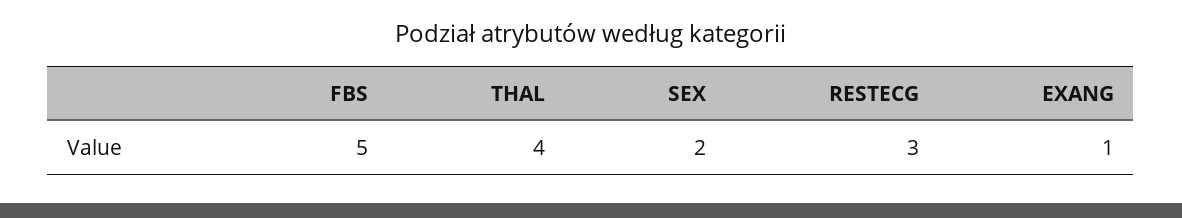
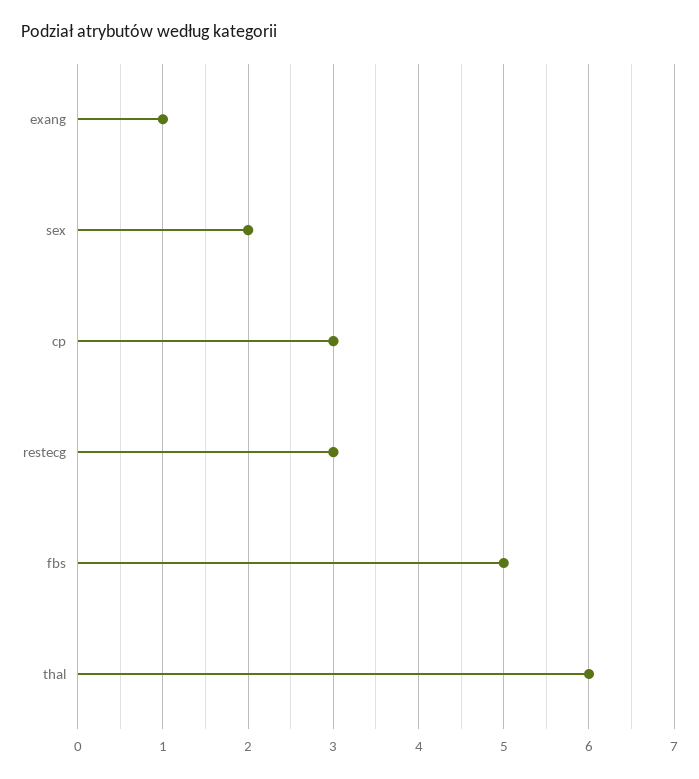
  {
    "FBS": 5,
-   "THAL": 4,
+   "THAL": 6,
    "SEX": 2,
    "RESTECG": 3,
-   "EXANG": 1
+   "EXANG": 1,
+   "cp": 3
  }

